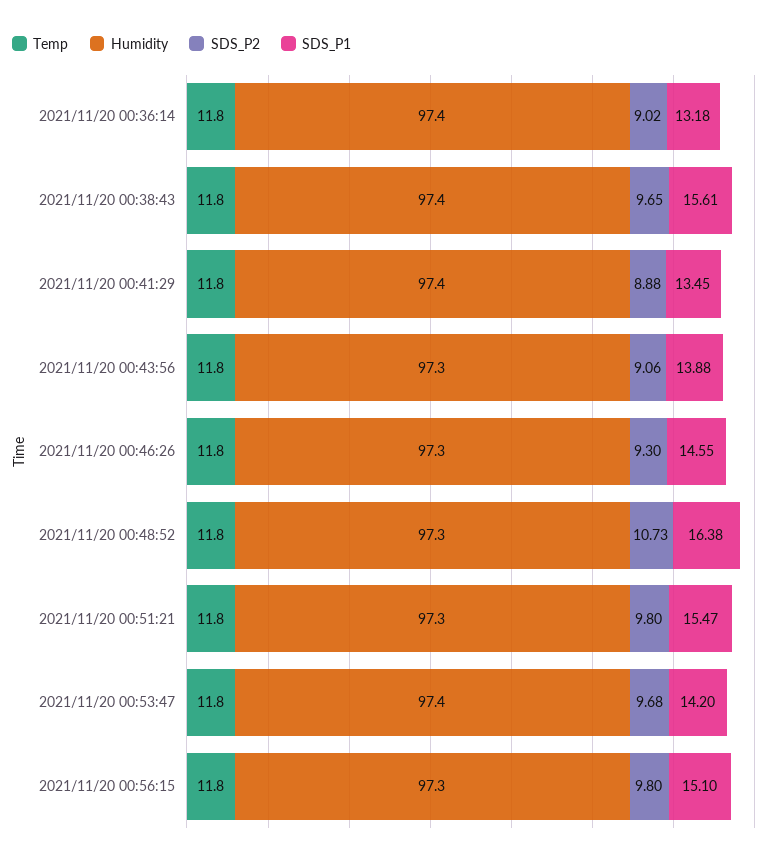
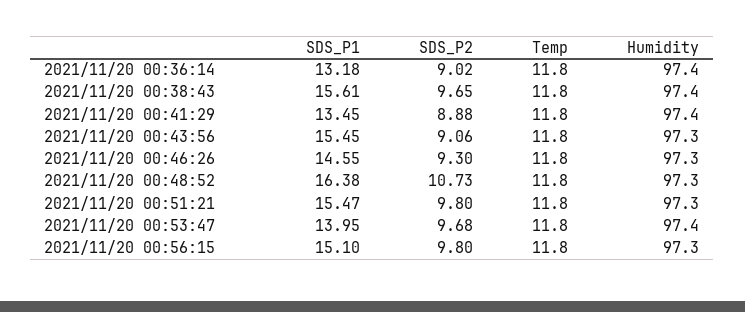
  {
    "Temp": {
      "2021/11/20 00:36:14": 11.8,
      "2021/11/20 00:38:43": 11.8,
      "2021/11/20 00:41:29": 11.8,
      "2021/11/20 00:43:56": 11.8,
      "2021/11/20 00:46:26": 11.8,
      "2021/11/20 00:48:52": 11.8,
      "2021/11/20 00:51:21": 11.8,
      "2021/11/20 00:53:47": 11.8,
      "2021/11/20 00:56:15": 11.8
    },
    "Humidity": {
      "2021/11/20 00:36:14": 97.4,
      "2021/11/20 00:38:43": 97.4,
      "2021/11/20 00:41:29": 97.4,
      "2021/11/20 00:43:56": 97.3,
      "2021/11/20 00:46:26": 97.3,
      "2021/11/20 00:48:52": 97.3,
      "2021/11/20 00:51:21": 97.3,
      "2021/11/20 00:53:47": 97.4,
      "2021/11/20 00:56:15": 97.3
    },
    "SDS_P2": {
      "2021/11/20 00:36:14": 9.02,
      "2021/11/20 00:38:43": 9.65,
      "2021/11/20 00:41:29": 8.88,
      "2021/11/20 00:43:56": 9.06,
      "2021/11/20 00:46:26": 9.3,
      "2021/11/20 00:48:52": 10.73,
      "2021/11/20 00:51:21": 9.8,
      "2021/11/20 00:53:47": 9.68,
      "2021/11/20 00:56:15": 9.8
    },
    "SDS_P1": {
      "2021/11/20 00:36:14": 13.18,
      "2021/11/20 00:38:43": 15.61,
      "2021/11/20 00:41:29": 13.45,
-     "2021/11/20 00:43:56": 13.88,
+     "2021/11/20 00:43:56": 15.45,
      "2021/11/20 00:46:26": 14.55,
      "2021/11/20 00:48:52": 16.38,
      "2021/11/20 00:51:21": 15.47,
-     "2021/11/20 00:53:47": 14.2,
+     "2021/11/20 00:53:47": 13.95,
      "2021/11/20 00:56:15": 15.1
    }
  }

